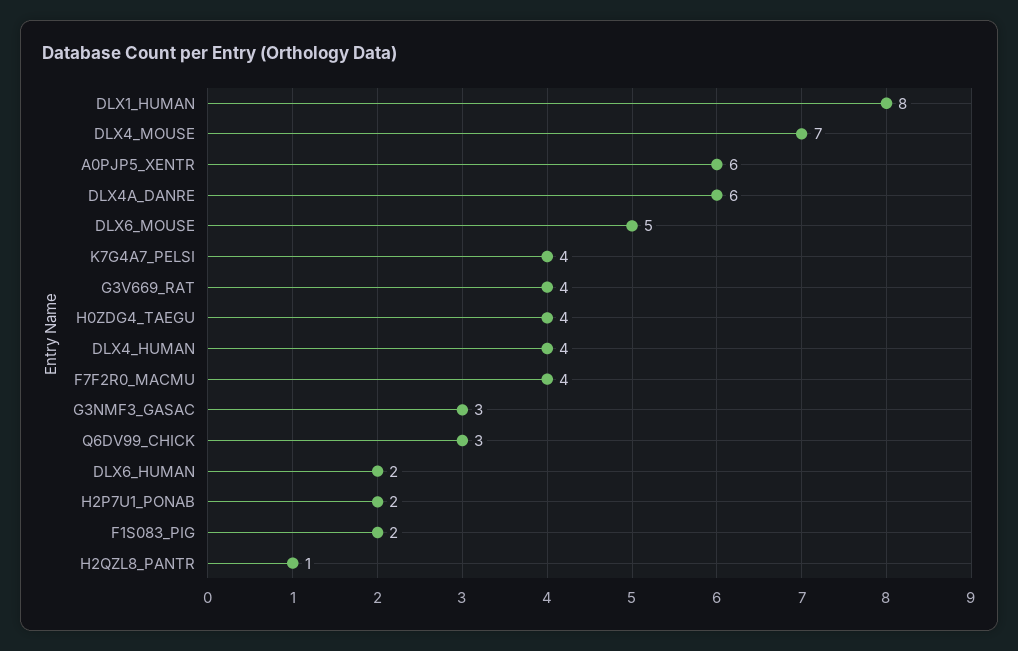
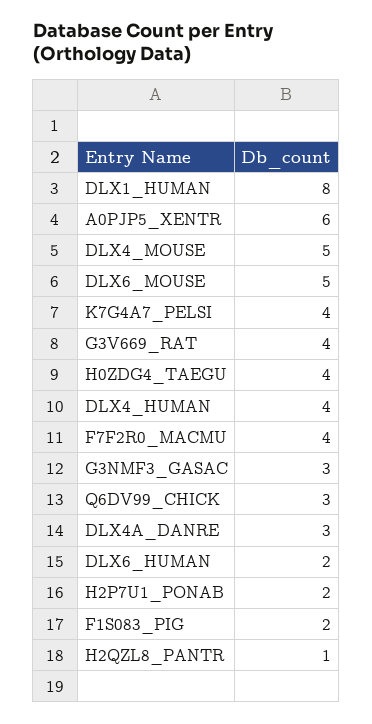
  {
    "DLX1_HUMAN": 8,
-   "DLX4_MOUSE": 7,
+   "DLX4_MOUSE": 5,
    "A0PJP5_XENTR": 6,
-   "DLX4A_DANRE": 6,
+   "DLX4A_DANRE": 3,
    "DLX6_MOUSE": 5,
    "K7G4A7_PELSI": 4,
    "G3V669_RAT": 4,
    "H0ZDG4_TAEGU": 4,
    "DLX4_HUMAN": 4,
    "F7F2R0_MACMU": 4,
    "G3NMF3_GASAC": 3,
    "Q6DV99_CHICK": 3,
    "DLX6_HUMAN": 2,
    "H2P7U1_PONAB": 2,
    "F1S083_PIG": 2,
    "H2QZL8_PANTR": 1
  }

